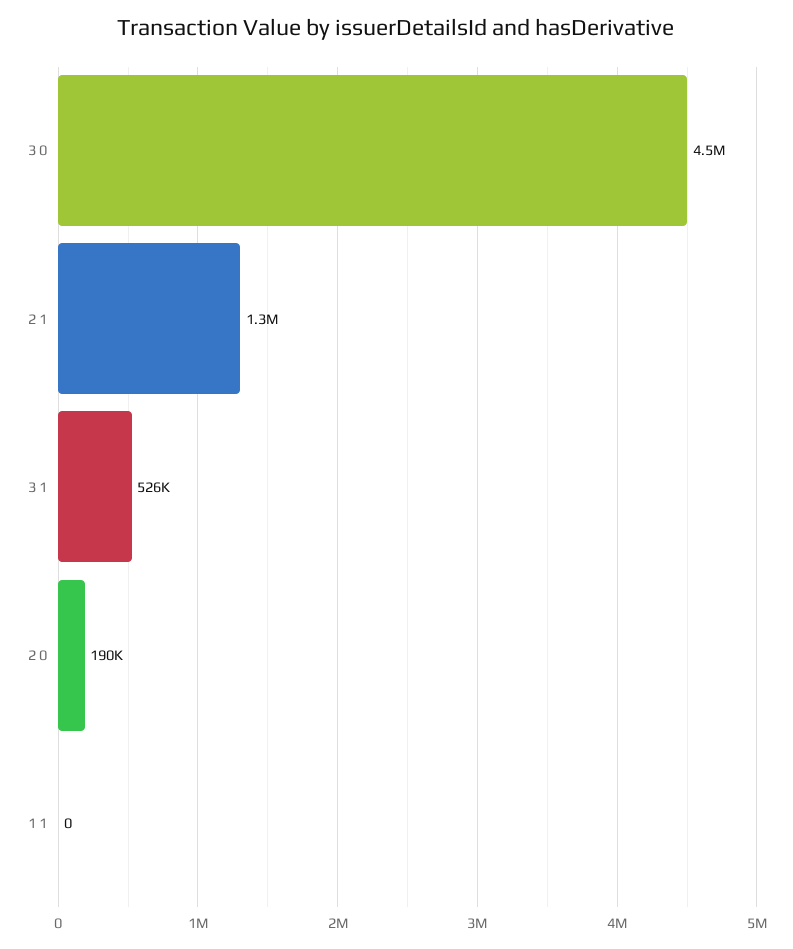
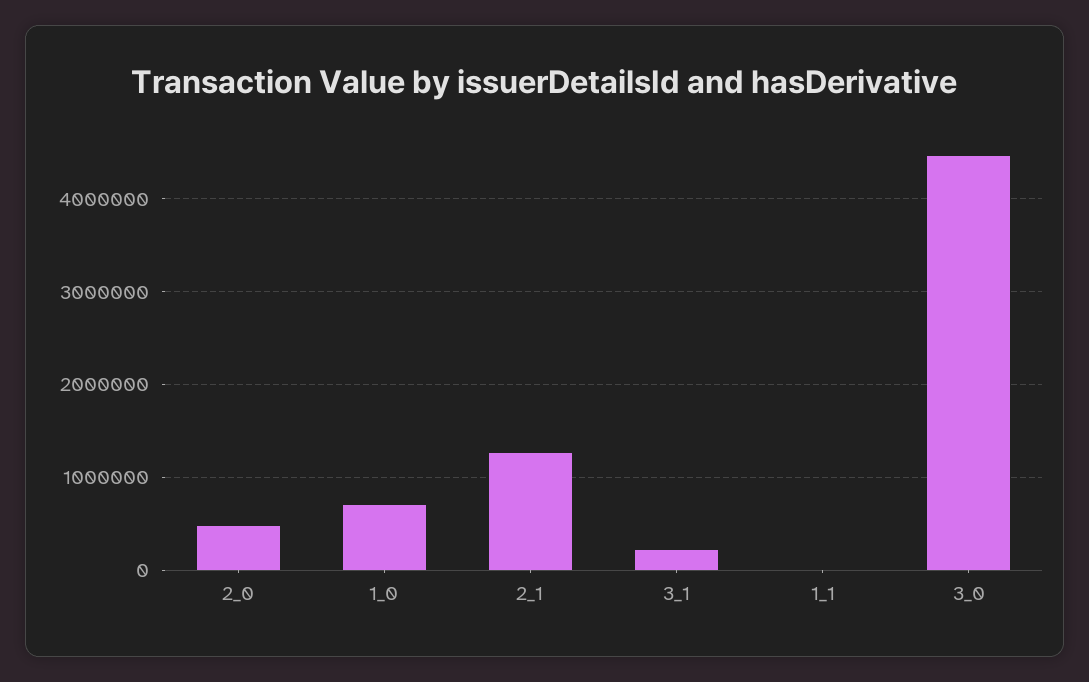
  {
    "3 0": 4500000,
    "2 1": 1300000,
-   "3 1": 526000,
+   "3 1": 200000,
-   "2 0": 190000,
+   "2 0": 500000,
-   "1 1": 0
+   "1 1": 0,
+   "1_0": 700000
  }

